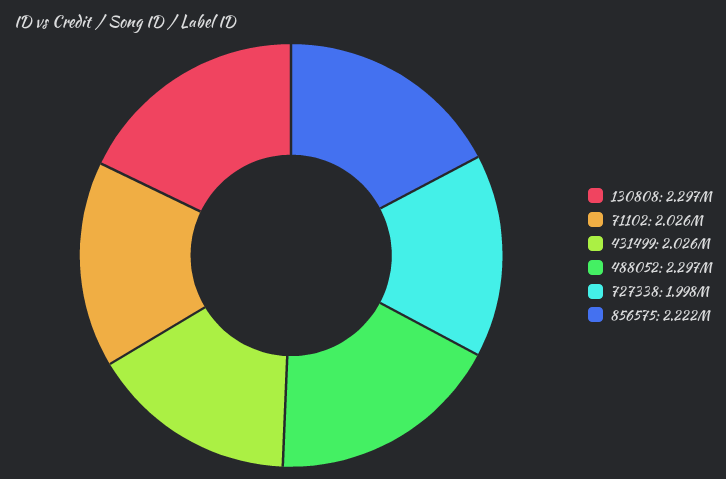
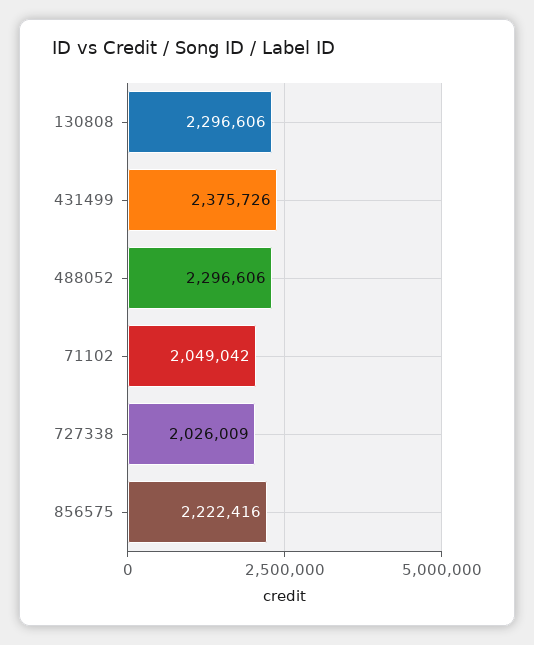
  {
    "130808": 2296606,
-   "71102": 2026000,
+   "71102": 2049042,
-   "431499": 2026000,
+   "431499": 2375726,
    "488052": 2296606,
-   "727338": 1998000,
+   "727338": 2026009,
    "856575": 2222416
  }

